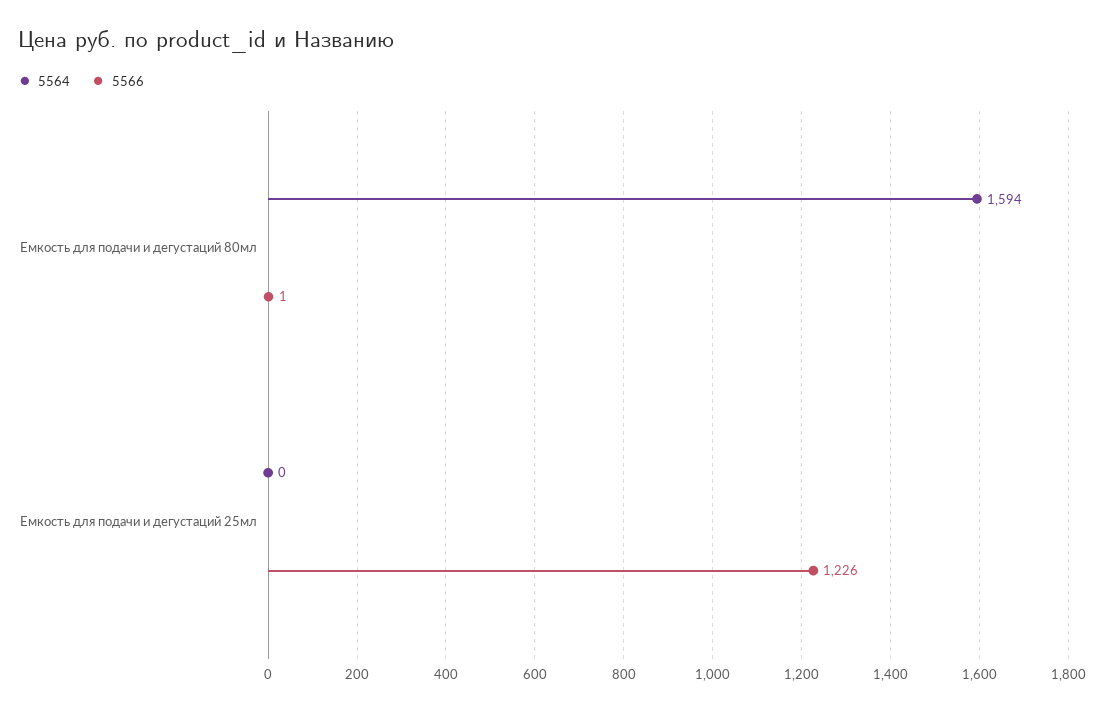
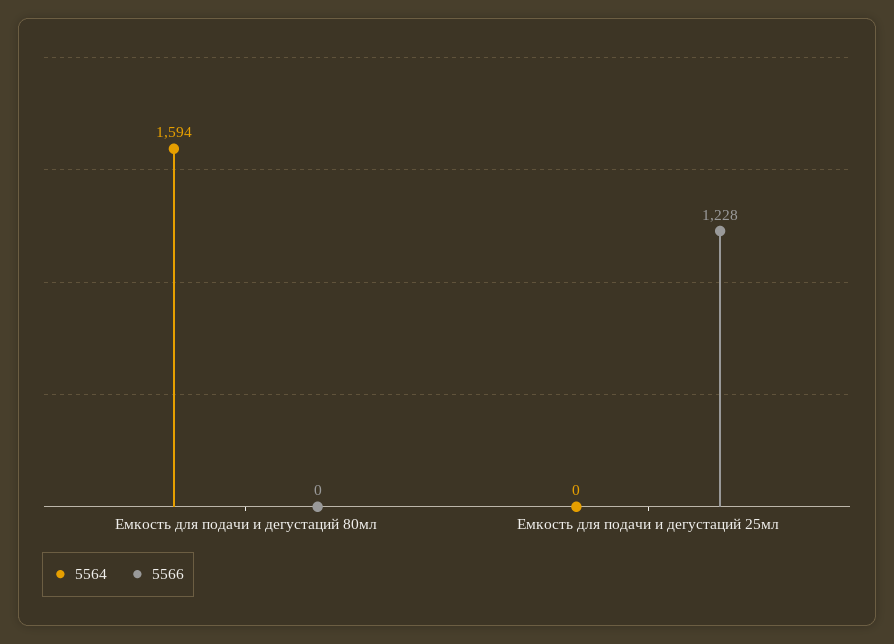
  {
    "5564": {
      "Емкость для подачи и дегустаций 80мл": 1594,
      "Емкость для подачи и дегустаций 25мл": 0
    },
    "5566": {
-     "Емкость для подачи и дегустаций 80мл": 1,
+     "Емкость для подачи и дегустаций 80мл": 0,
-     "Емкость для подачи и дегустаций 25мл": 1226
+     "Емкость для подачи и дегустаций 25мл": 1228
    }
  }

